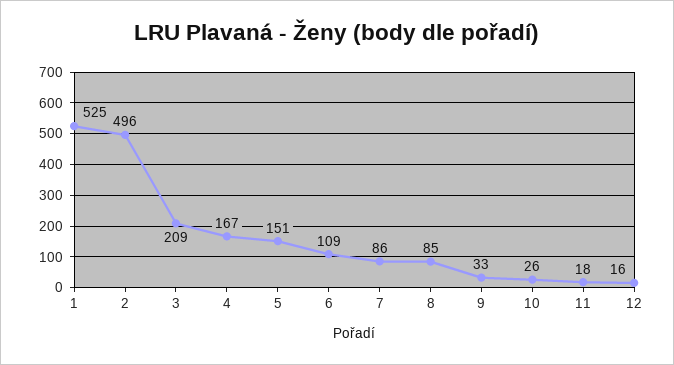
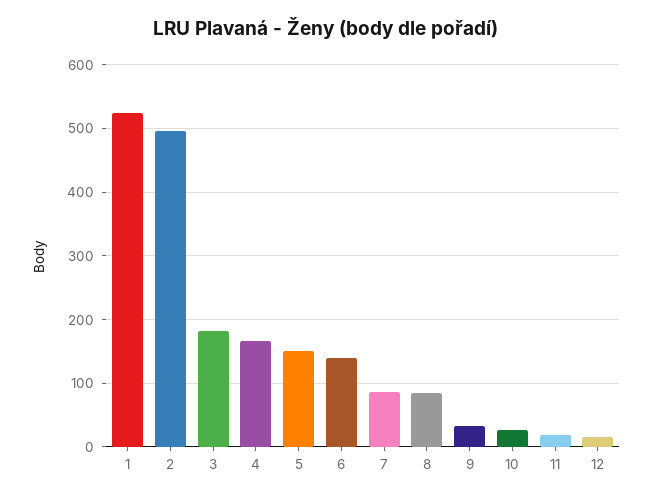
  {
    "1": 525,
    "2": 496,
-   "3": 209,
+   "3": 180,
    "4": 167,
    "5": 151,
-   "6": 109,
+   "6": 140,
    "7": 86,
    "8": 85,
    "9": 33,
    "10": 26,
    "11": 18,
    "12": 16
  }

